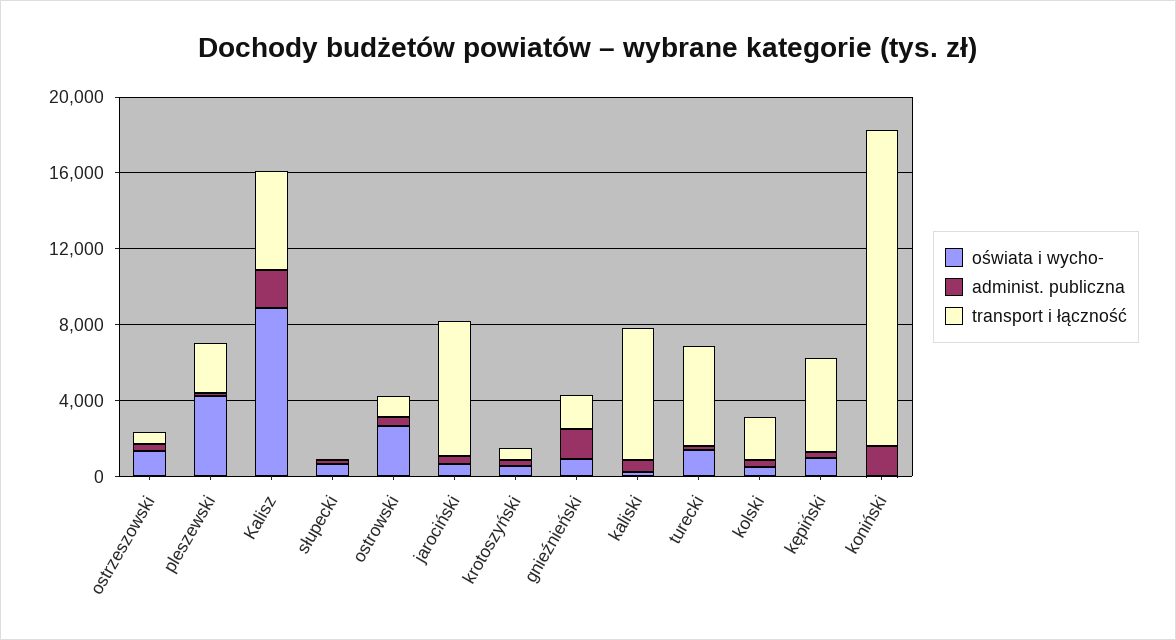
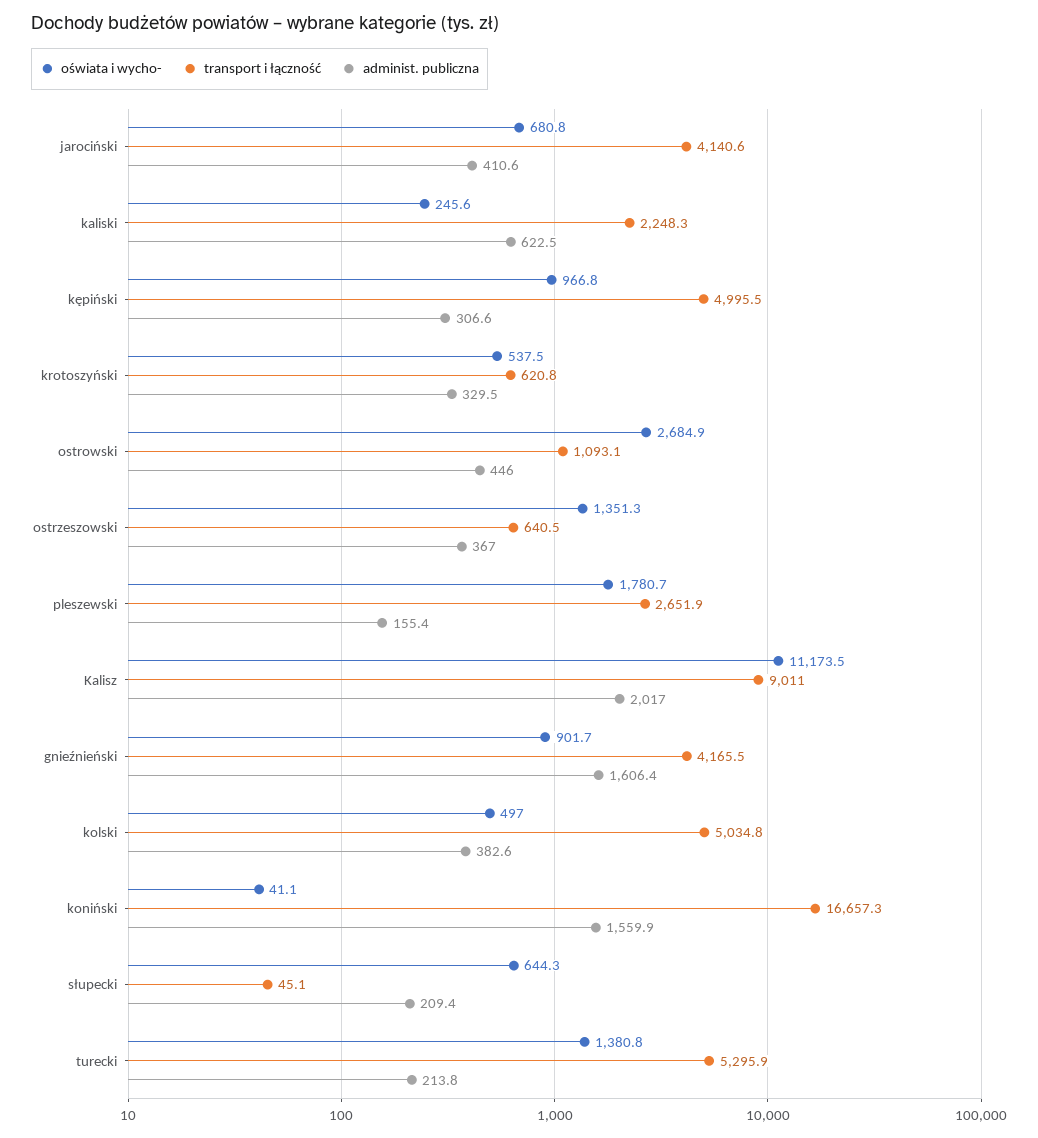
  {
    "oświata i wycho-": {
      "ostrzeszowski": 1351.3,
-     "pleszewski": 4000,
+     "pleszewski": 1780.7,
-     "Kalisz": 9000,
+     "Kalisz": 11173.5,
      "słupecki": 644.3,
      "ostrowski": 2684.9,
      "jarociński": 680.8,
      "krotoszyński": 537.5,
      "gnieźnieński": 901.7,
      "kaliski": 245.6,
      "turecki": 1380.8,
      "kolski": 497,
      "kępiński": 966.8,
      "koniński": 41.1
    },
    "administ. publiczna": {
      "ostrzeszowski": 367,
      "pleszewski": 155.4,
      "Kalisz": 2017,
      "słupecki": 209.4,
      "ostrowski": 446,
      "jarociński": 410.6,
      "krotoszyński": 329.5,
      "gnieźnieński": 1606.4,
      "kaliski": 622.5,
      "turecki": 213.8,
      "kolski": 382.6,
      "kępiński": 306.6,
      "koniński": 1559.9
    },
    "transport i łączność": {
      "ostrzeszowski": 640.5,
      "pleszewski": 2651.9,
-     "Kalisz": 5000,
+     "Kalisz": 9011,
      "słupecki": 45.1,
      "ostrowski": 1093.1,
-     "jarociński": 7000,
+     "jarociński": 4140.6,
      "krotoszyński": 620.8,
-     "gnieźnieński": 2000,
+     "gnieźnieński": 4165.5,
-     "kaliski": 7000,
+     "kaliski": 2248.3,
      "turecki": 5295.9,
-     "kolski": 2000,
+     "kolski": 5034.8,
      "kępiński": 4995.5,
      "koniński": 16657.3
    }
  }

